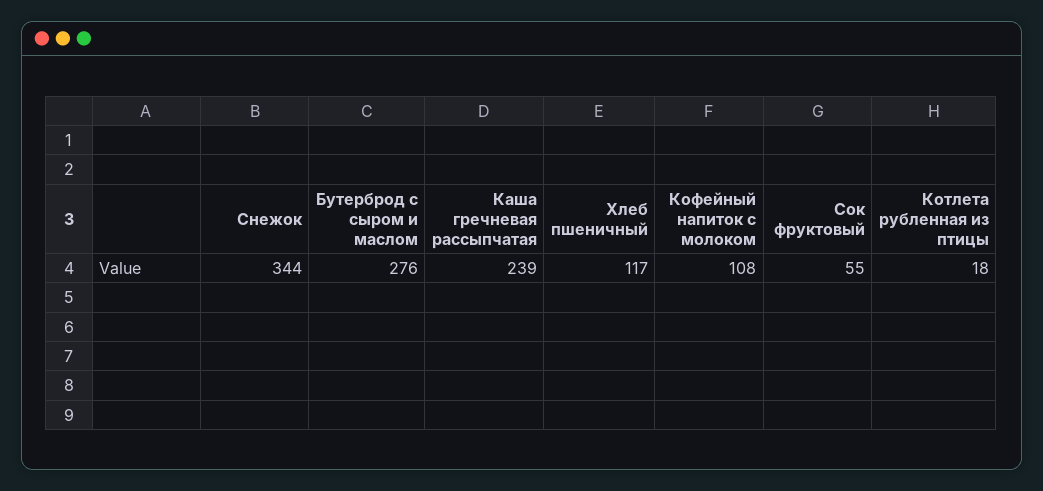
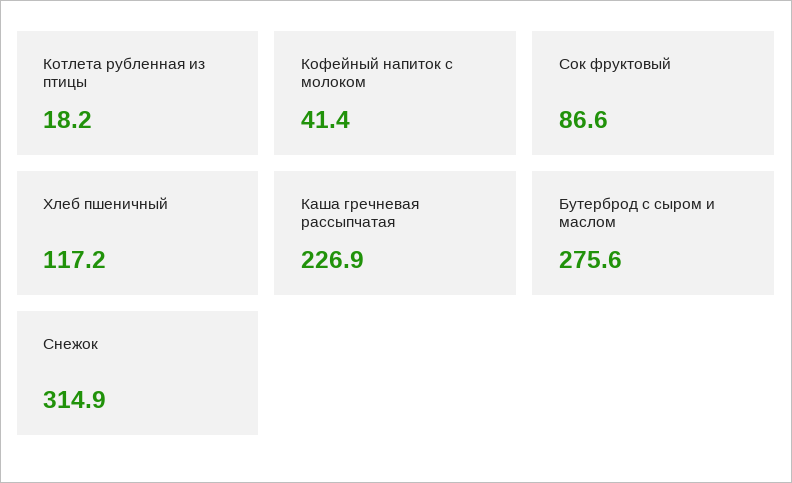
  {
-   "Снежок": 344,
+   "Снежок": 314.9,
    "Бутерброд с сыром и маслом": 275.6,
-   "Каша гречневая рассыпчатая": 239,
+   "Каша гречневая рассыпчатая": 226.9,
    "Хлеб пшеничный": 117.2,
-   "Кофейный напиток с молоком": 108,
+   "Кофейный напиток с молоком": 41.4,
-   "Сок фруктовый": 55,
+   "Сок фруктовый": 86.6,
    "Котлета рубленная из птицы": 18.2
  }

